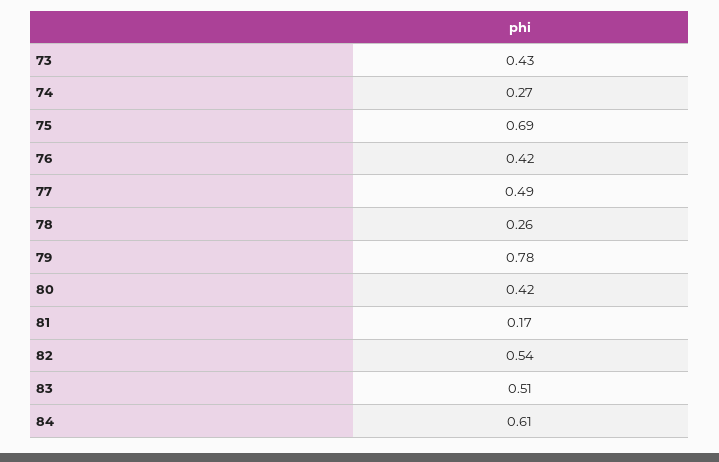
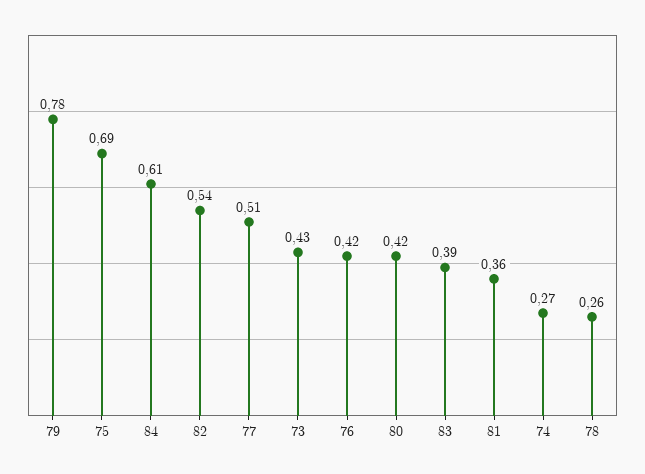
  {
    "73": 0.43,
    "74": 0.27,
    "75": 0.69,
    "76": 0.42,
-   "77": 0.49,
+   "77": 0.51,
    "78": 0.26,
    "79": 0.78,
    "80": 0.42,
-   "81": 0.17,
+   "81": 0.36,
    "82": 0.54,
-   "83": 0.51,
+   "83": 0.39,
    "84": 0.61
  }

